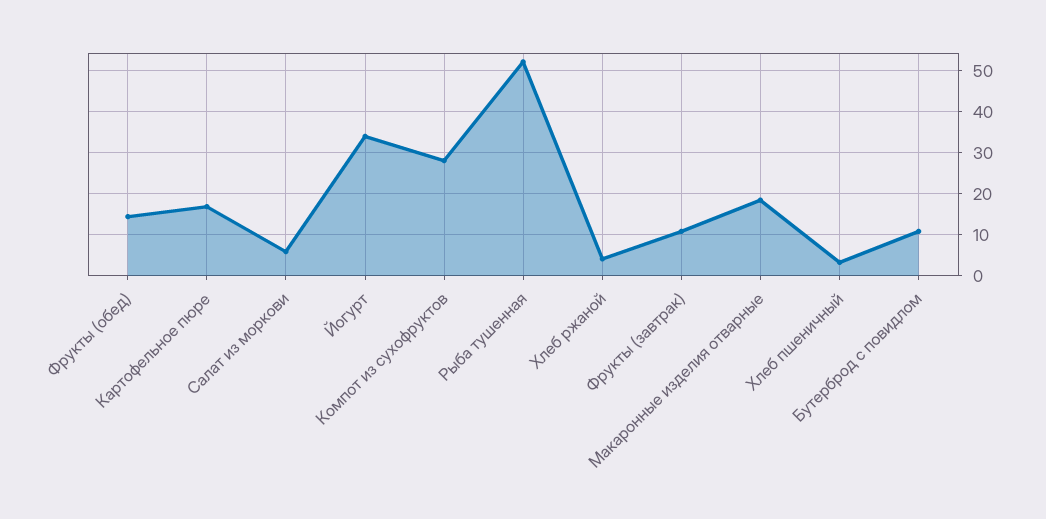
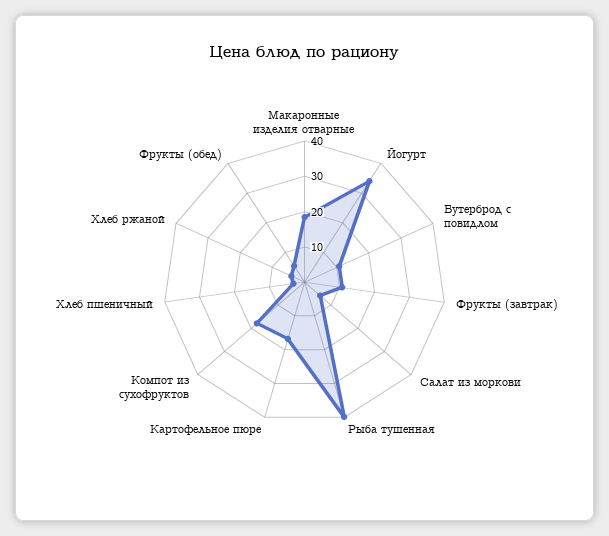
  {
-   "Фрукты (обед)": 14,
+   "Фрукты (обед)": 5,
    "Картофельное пюре": 16,
    "Салат из моркови": 6,
    "Йогурт": 34,
-   "Компот из сухофруктов": 28,
+   "Компот из сухофруктов": 17.5,
-   "Рыба тушенная": 52,
+   "Рыба тушенная": 40,
    "Хлеб ржаной": 4,
    "Фрукты (завтрак)": 10,
    "Макаронные изделия отварные": 18,
    "Хлеб пшеничный": 4,
    "Бутерброд с повидлом": 10
  }

